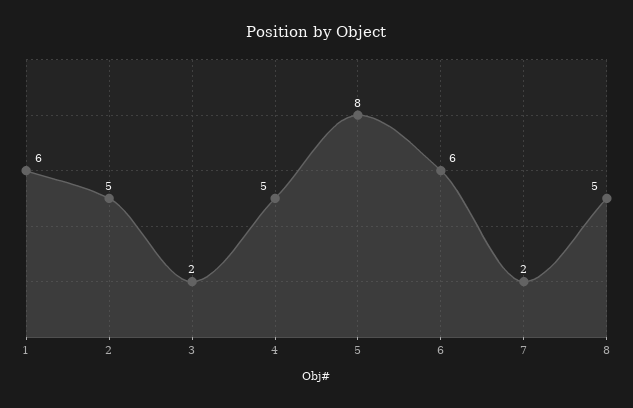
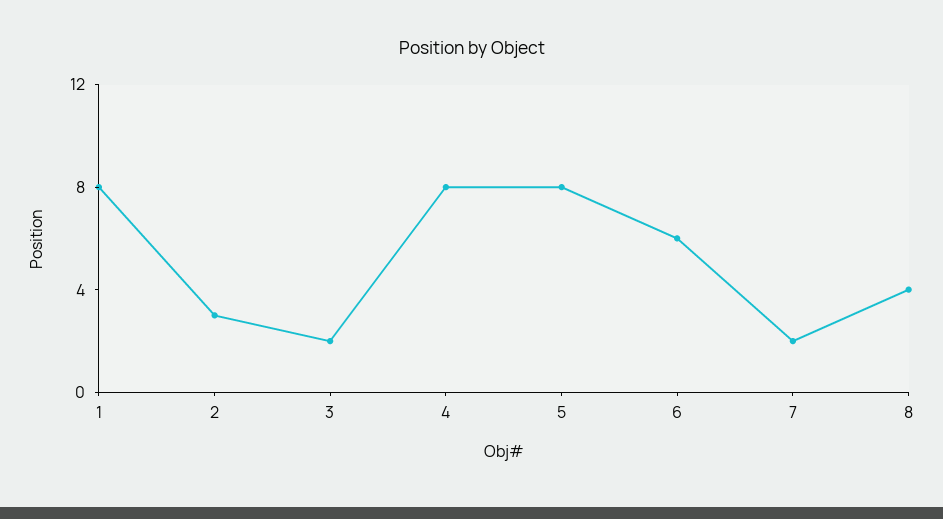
  {
-   "1": 6,
+   "1": 8,
-   "2": 5,
+   "2": 3,
    "3": 2,
-   "4": 5,
+   "4": 8,
    "5": 8,
    "6": 6,
    "7": 2,
-   "8": 5
+   "8": 4
  }

